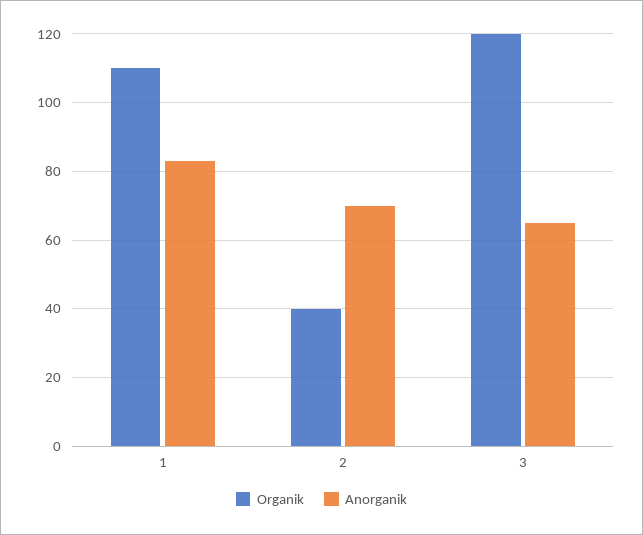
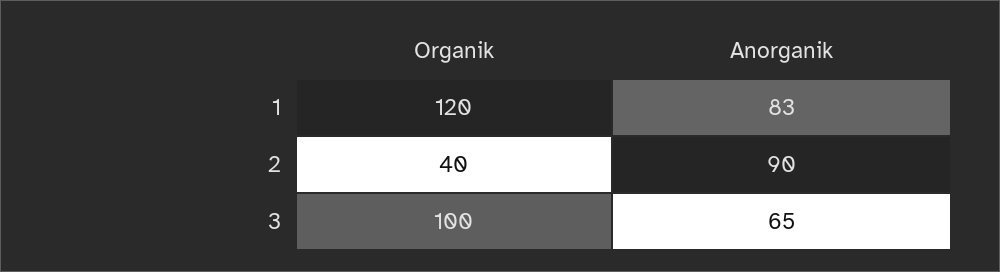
  {
    "Organik": {
-     "1": 110,
+     "1": 120,
      "2": 40,
-     "3": 120
+     "3": 100
    },
    "Anorganik": {
      "1": 83,
-     "2": 70,
+     "2": 90,
      "3": 65
    }
  }

